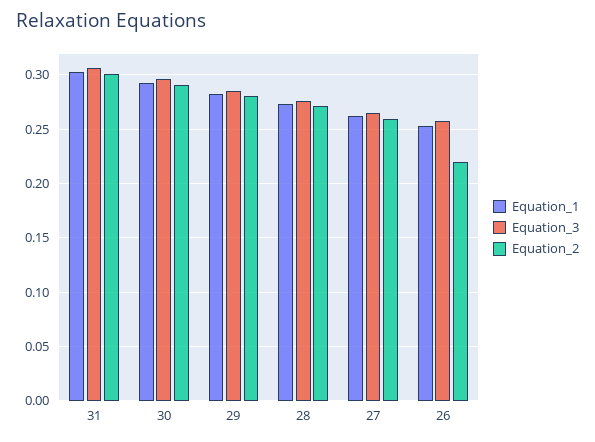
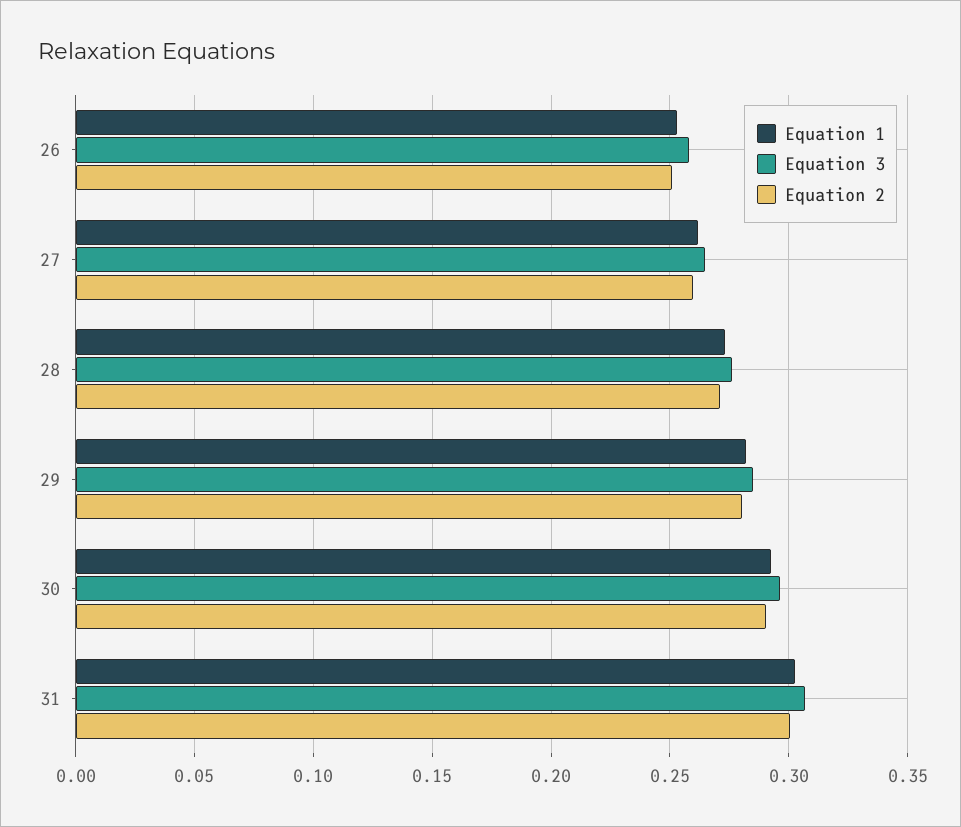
  {
    "Equation_1": {
      "31": 0.305,
      "30": 0.29,
      "29": 0.28,
      "28": 0.275,
      "27": 0.26,
      "26": 0.255
    },
    "Equation_3": {
      "31": 0.305,
      "30": 0.295,
      "29": 0.285,
      "28": 0.275,
      "27": 0.265,
      "26": 0.26
    },
    "Equation_2": {
      "31": 0.3,
      "30": 0.29,
      "29": 0.28,
      "28": 0.27,
      "27": 0.26,
-     "26": 0.22
+     "26": 0.25
    }
  }

